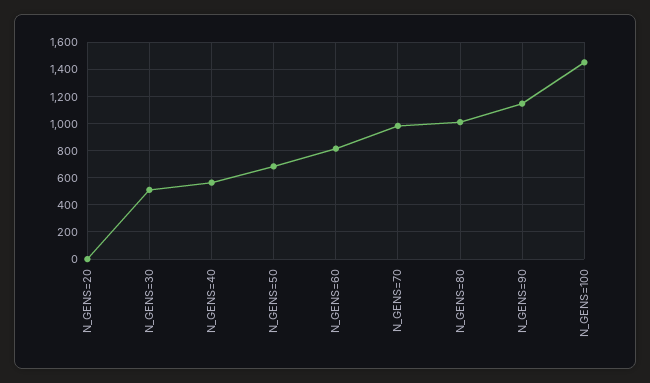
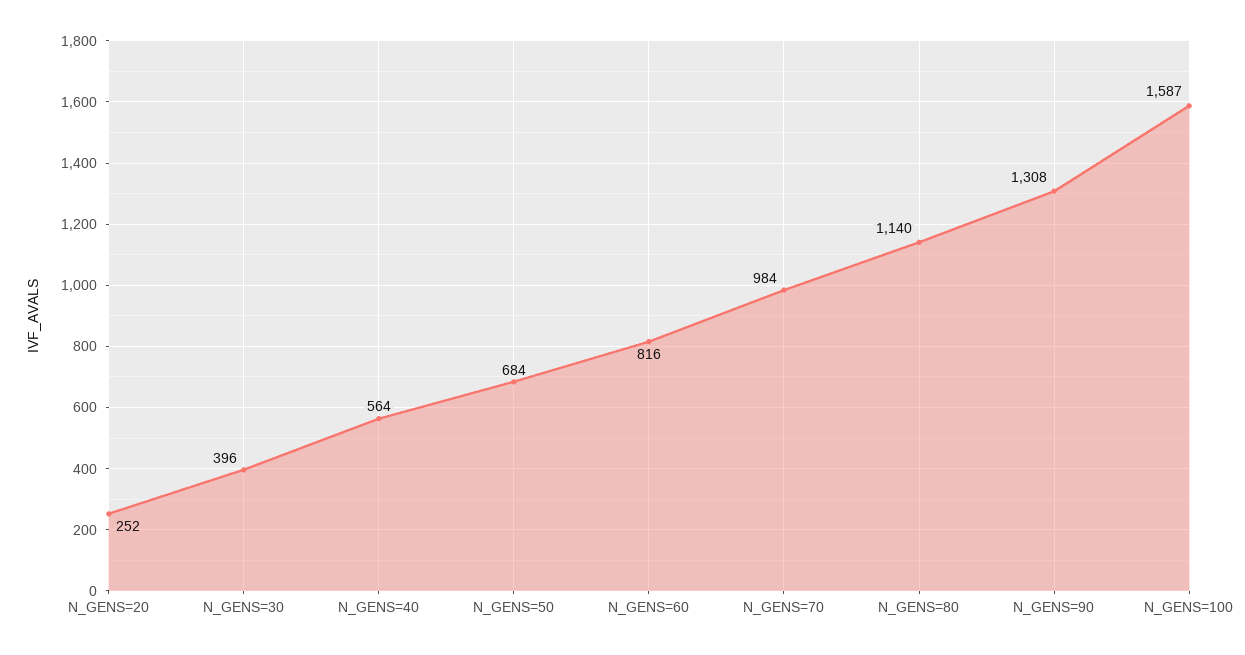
  {
-   "N_GENS=20": 0,
+   "N_GENS=20": 252,
-   "N_GENS=30": 500,
+   "N_GENS=30": 396,
    "N_GENS=40": 564,
    "N_GENS=50": 684,
    "N_GENS=60": 816,
    "N_GENS=70": 984,
-   "N_GENS=80": 1000,
+   "N_GENS=80": 1140,
-   "N_GENS=90": 1150,
+   "N_GENS=90": 1308,
-   "N_GENS=100": 1450
+   "N_GENS=100": 1587
  }

